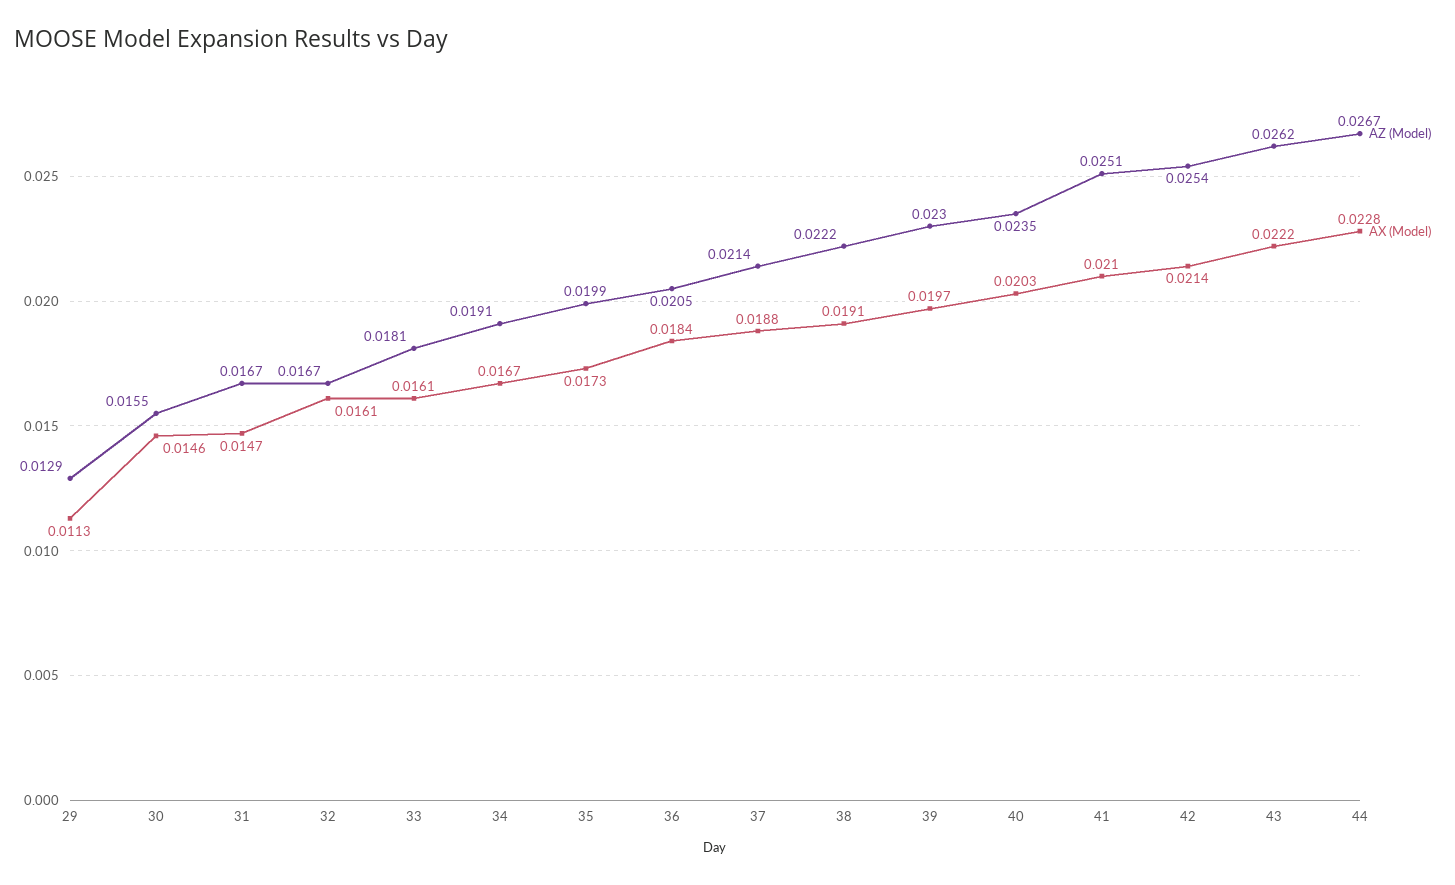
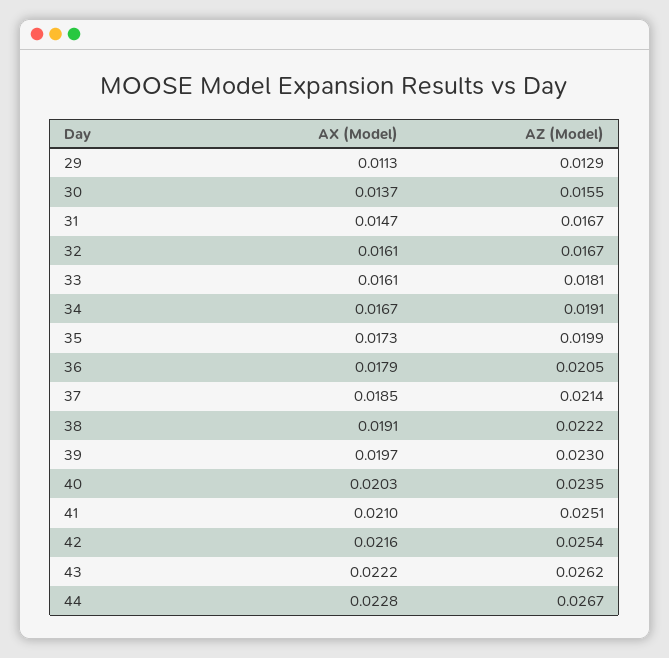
  {
    "AZ (Model)": {
      "29": 0.0129,
      "30": 0.0155,
      "31": 0.0167,
      "32": 0.0167,
      "33": 0.0181,
      "34": 0.0191,
      "35": 0.0199,
      "36": 0.0205,
      "37": 0.0214,
      "38": 0.0222,
      "39": 0.023,
      "40": 0.0235,
      "41": 0.0251,
      "42": 0.0254,
      "43": 0.0262,
      "44": 0.0267
    },
    "AX (Model)": {
      "29": 0.0113,
-     "30": 0.0146,
+     "30": 0.0137,
      "31": 0.0147,
      "32": 0.0161,
      "33": 0.0161,
      "34": 0.0167,
      "35": 0.0173,
-     "36": 0.0184,
+     "36": 0.0179,
-     "37": 0.0188,
+     "37": 0.0185,
      "38": 0.0191,
      "39": 0.0197,
      "40": 0.0203,
      "41": 0.021,
-     "42": 0.0214,
+     "42": 0.0216,
      "43": 0.0222,
      "44": 0.0228
    }
  }

